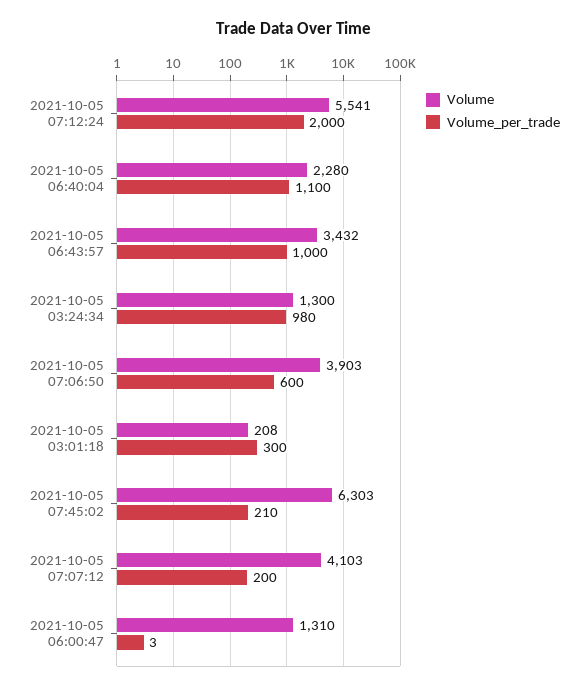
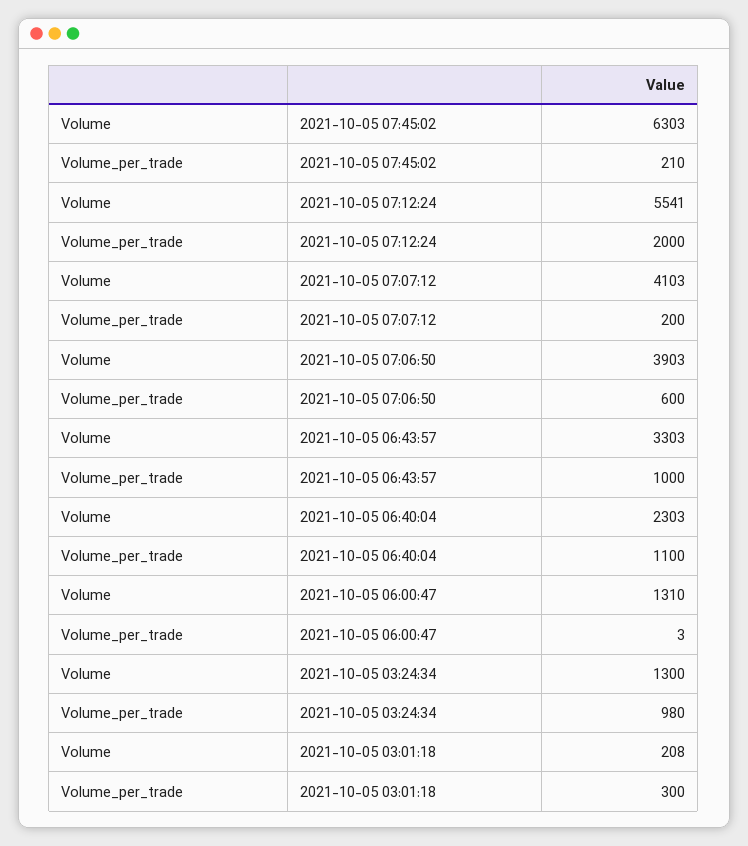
  {
    "Volume": {
      "2021-10-05 07:12:24": 5541,
-     "2021-10-05 06:40:04": 2280,
+     "2021-10-05 06:40:04": 2303,
-     "2021-10-05 06:43:57": 3432,
+     "2021-10-05 06:43:57": 3303,
      "2021-10-05 03:24:34": 1300,
      "2021-10-05 07:06:50": 3903,
      "2021-10-05 03:01:18": 208,
      "2021-10-05 07:45:02": 6303,
      "2021-10-05 07:07:12": 4103,
      "2021-10-05 06:00:47": 1310
    },
    "Volume_per_trade": {
      "2021-10-05 07:12:24": 2000,
      "2021-10-05 06:40:04": 1100,
      "2021-10-05 06:43:57": 1000,
      "2021-10-05 03:24:34": 980,
      "2021-10-05 07:06:50": 600,
      "2021-10-05 03:01:18": 300,
      "2021-10-05 07:45:02": 210,
      "2021-10-05 07:07:12": 200,
      "2021-10-05 06:00:47": 3
    }
  }

